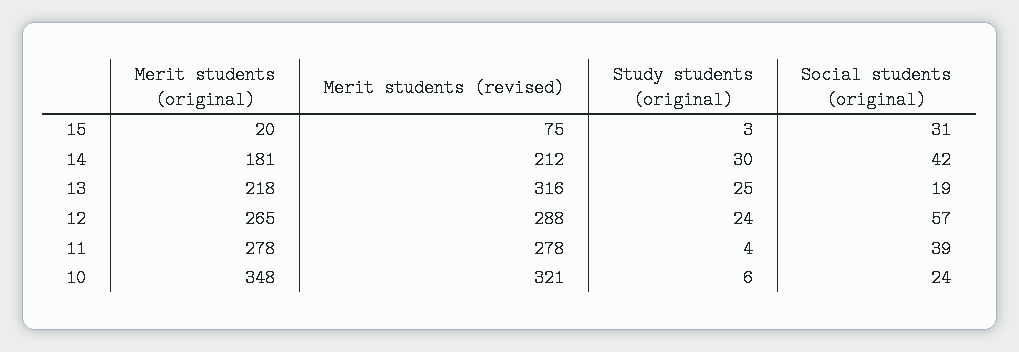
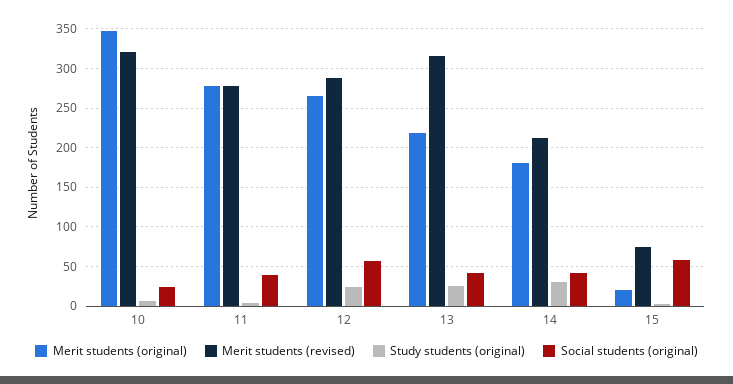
  {
    "Merit students (original)": {
      "15": 20,
      "14": 181,
      "13": 218,
      "12": 265,
      "11": 278,
      "10": 348
    },
    "Merit students (revised)": {
      "15": 75,
      "14": 212,
      "13": 316,
      "12": 288,
      "11": 278,
      "10": 321
    },
    "Study students (original)": {
      "15": 3,
      "14": 30,
      "13": 25,
      "12": 24,
      "11": 4,
      "10": 6
    },
    "Social students (original)": {
-     "15": 31,
+     "15": 60,
      "14": 42,
-     "13": 19,
+     "13": 40,
      "12": 57,
      "11": 39,
      "10": 24
    }
  }

